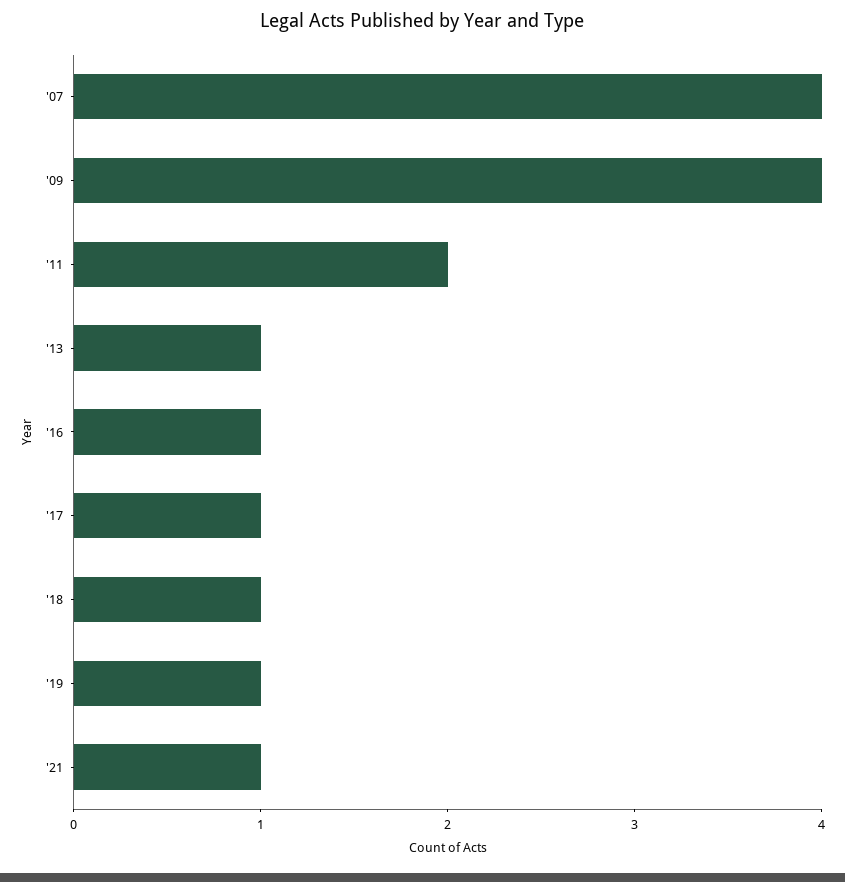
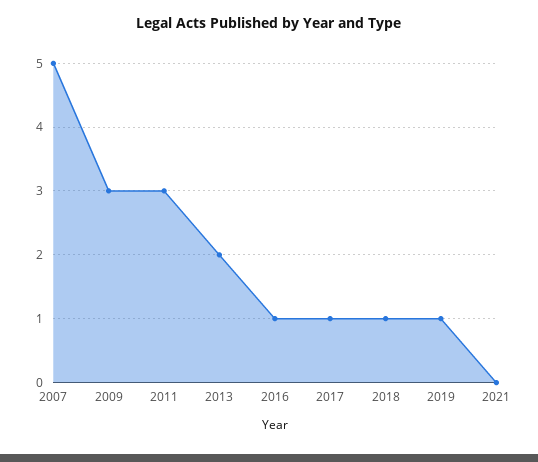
  {
-   "'07": 4,
+   "'07": 5,
-   "'09": 4,
+   "'09": 3,
-   "'11": 2,
+   "'11": 3,
-   "'13": 1,
+   "'13": 2,
    "'16": 1,
    "'17": 1,
    "'18": 1,
    "'19": 1,
-   "'21": 1
+   "'21": 0
  }

